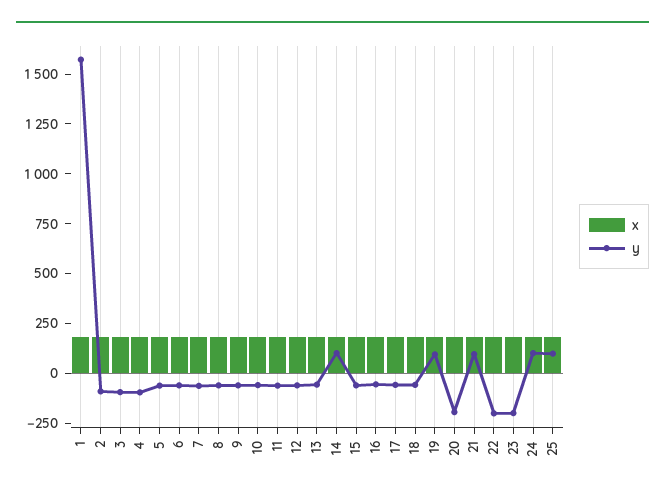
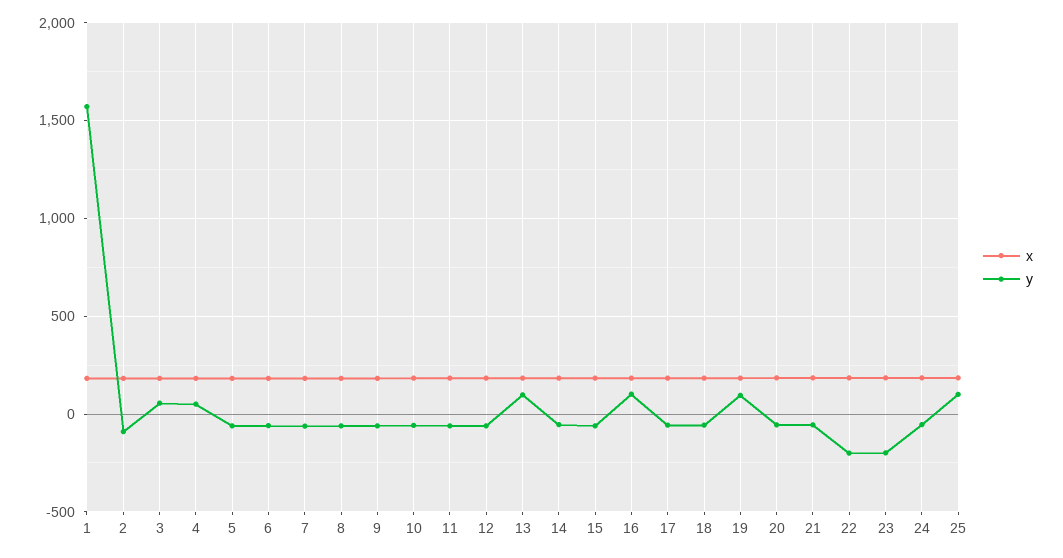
  {
    "x": {
      "1": 200,
      "2": 200,
      "3": 200,
      "4": 200,
      "5": 200,
      "6": 200,
      "7": 200,
      "8": 200,
      "9": 200,
      "10": 200,
      "11": 200,
      "12": 200,
      "13": 200,
      "14": 200,
      "15": 200,
      "16": 200,
      "17": 200,
      "18": 200,
      "19": 200,
      "20": 200,
      "21": 200,
      "22": 200,
      "23": 200,
      "24": 200,
      "25": 200
    },
    "y": {
      "1": 1550,
      "2": -100,
-     "3": -100,
+     "3": 50,
-     "4": -100,
+     "4": 50,
      "5": -50,
      "6": -50,
      "7": -50,
      "8": -50,
      "9": -50,
      "10": -50,
      "11": -50,
      "12": -50,
-     "13": -50,
+     "13": 100,
-     "14": 100,
+     "14": -50,
      "15": -50,
-     "16": -50,
+     "16": 100,
      "17": -50,
      "18": -50,
      "19": 100,
-     "20": -200,
+     "20": -50,
-     "21": 100,
+     "21": -50,
      "22": -200,
      "23": -200,
-     "24": 100,
+     "24": -50,
      "25": 100
    }
  }

